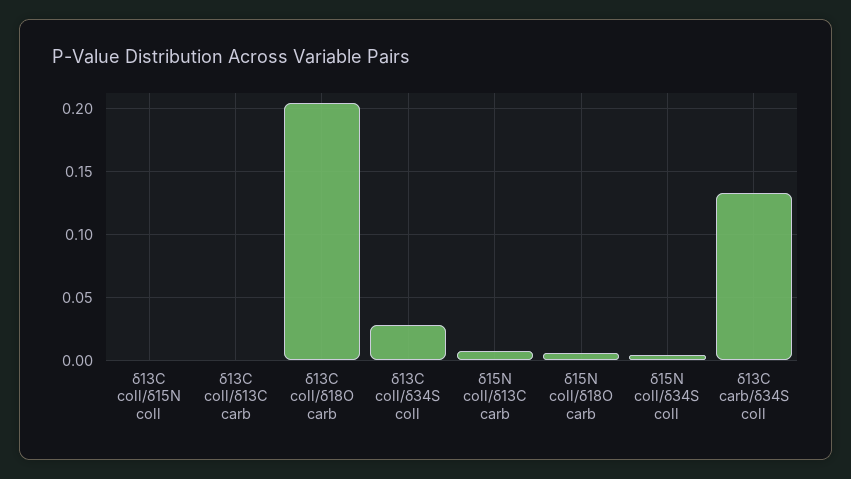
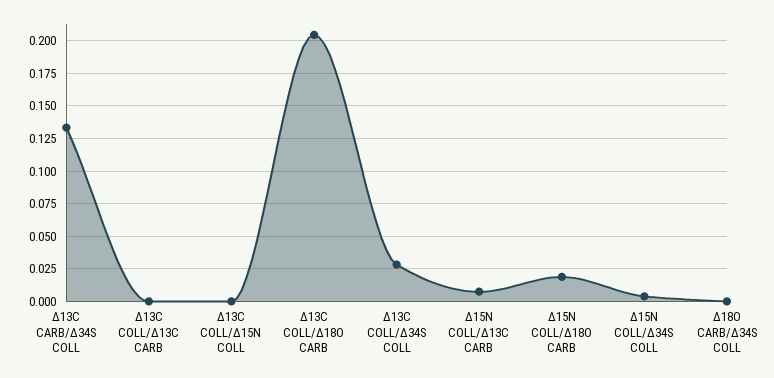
  {
    "δ13C coll/δ15N coll": 0,
    "δ13C coll/δ13C carb": 0,
    "δ13C coll/δ18O carb": 0.205,
    "δ13C coll/δ34S coll": 0.03,
    "δ15N coll/δ13C carb": 0.01,
-   "δ15N coll/δ18O carb": 0.005,
+   "δ15N coll/δ18O carb": 0.02,
    "δ15N coll/δ34S coll": 0.005,
-   "δ13C carb/δ34S coll": 0.135
+   "δ13C carb/δ34S coll": 0.135,
+   "Δ18O CARB/Δ34S COLL": 0
  }

